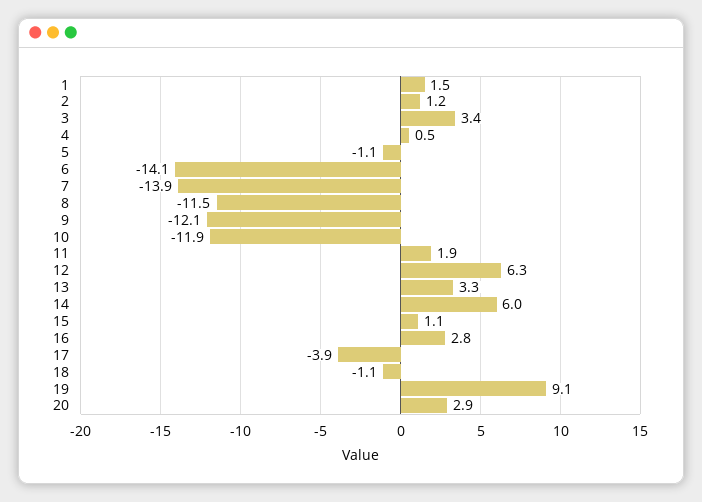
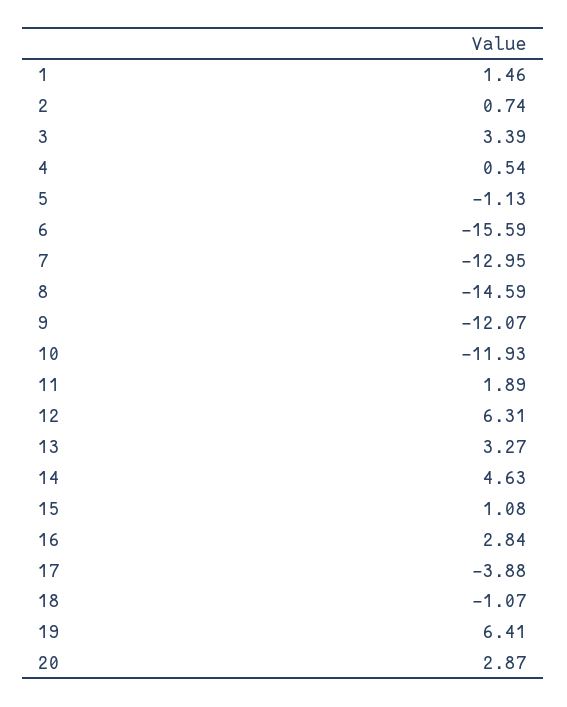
  {
    "1": 1.46,
-   "2": 1.2,
+   "2": 0.74,
    "3": 3.39,
    "4": 0.54,
    "5": -1.13,
-   "6": -14.1,
+   "6": -15.59,
-   "7": -13.9,
+   "7": -12.95,
-   "8": -11.5,
+   "8": -14.59,
    "9": -12.07,
    "10": -11.93,
    "11": 1.89,
    "12": 6.31,
    "13": 3.27,
-   "14": 6,
+   "14": 4.63,
    "15": 1.08,
    "16": 2.84,
    "17": -3.88,
    "18": -1.07,
-   "19": 9.1,
+   "19": 6.41,
    "20": 2.87
  }

